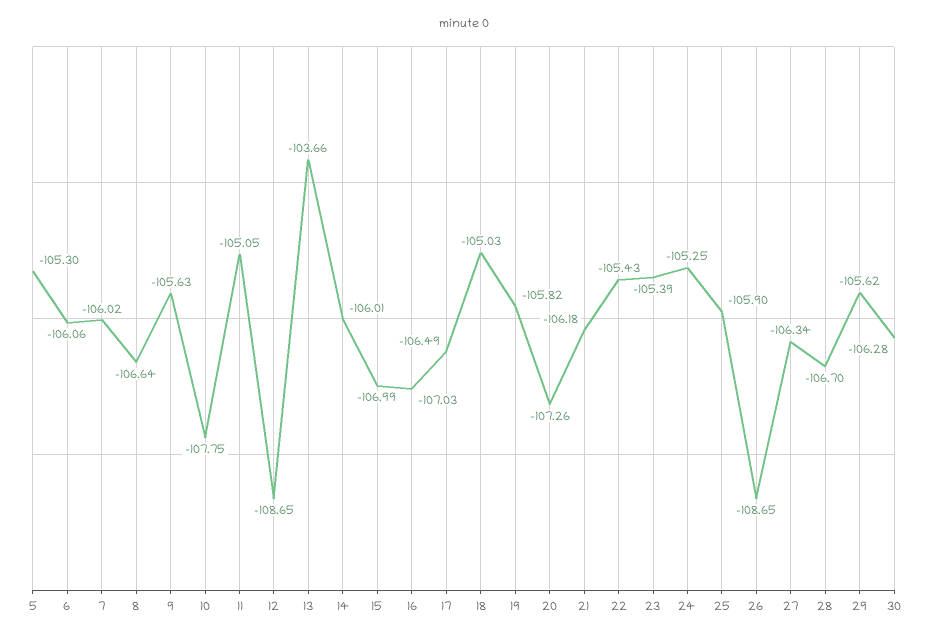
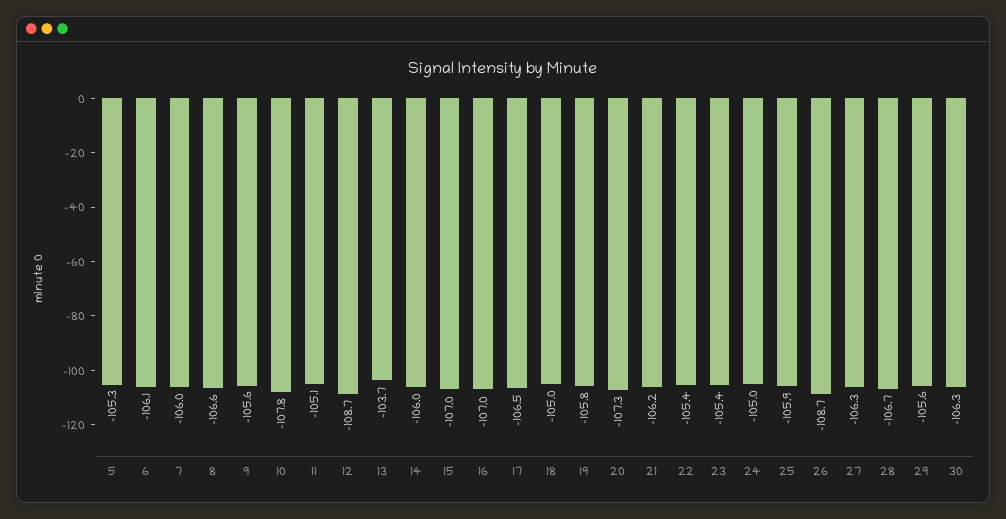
  {
    "5": -105.3,
    "6": -106.06,
    "7": -106.02,
    "8": -106.64,
    "9": -105.63,
    "10": -107.75,
    "11": -105.05,
    "12": -108.65,
    "13": -103.66,
    "14": -106.01,
    "15": -106.99,
    "16": -107.03,
    "17": -106.49,
    "18": -105.03,
    "19": -105.82,
    "20": -107.26,
    "21": -106.18,
    "22": -105.43,
    "23": -105.39,
-   "24": -105.25,
+   "24": -105,
    "25": -105.9,
    "26": -108.65,
    "27": -106.34,
    "28": -106.7,
    "29": -105.62,
    "30": -106.28
  }

